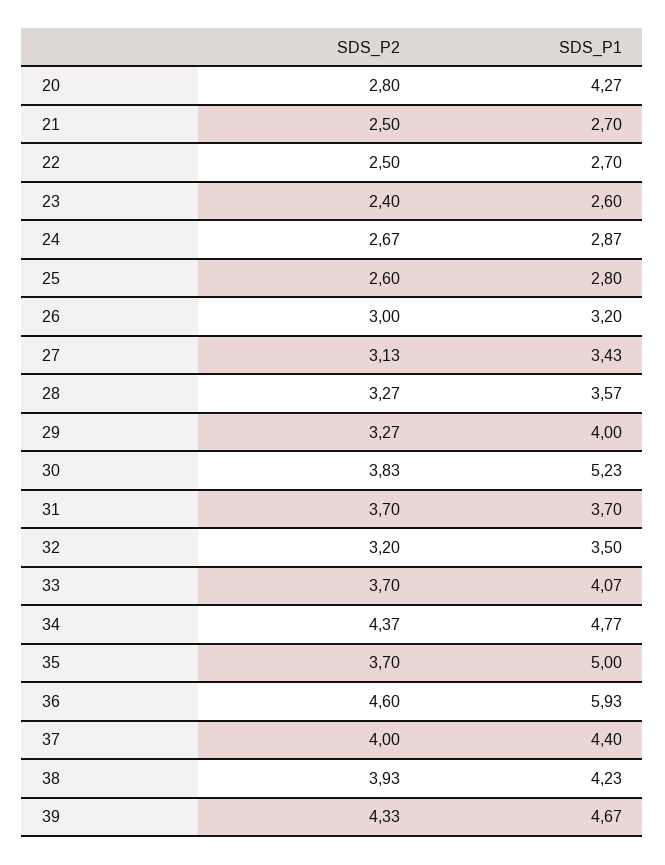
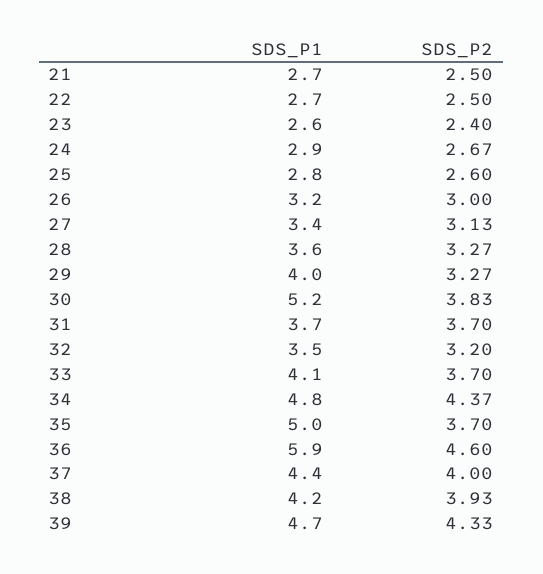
  {
    "SDS_P2": {
-     "20": 2.8,
      "21": 2.5,
      "22": 2.5,
      "23": 2.4,
      "24": 2.67,
      "25": 2.6,
      "26": 3,
      "27": 3.13,
      "28": 3.27,
      "29": 3.27,
      "30": 3.83,
      "31": 3.7,
      "32": 3.2,
      "33": 3.7,
      "34": 4.37,
      "35": 3.7,
      "36": 4.6,
      "37": 4,
      "38": 3.93,
      "39": 4.33
    },
    "SDS_P1": {
-     "20": 4.27,
      "21": 2.7,
      "22": 2.7,
      "23": 2.6,
      "24": 2.87,
      "25": 2.8,
      "26": 3.2,
      "27": 3.43,
      "28": 3.57,
      "29": 4,
      "30": 5.23,
      "31": 3.7,
      "32": 3.5,
      "33": 4.07,
      "34": 4.77,
      "35": 5,
      "36": 5.93,
      "37": 4.4,
      "38": 4.23,
      "39": 4.67
    }
  }

